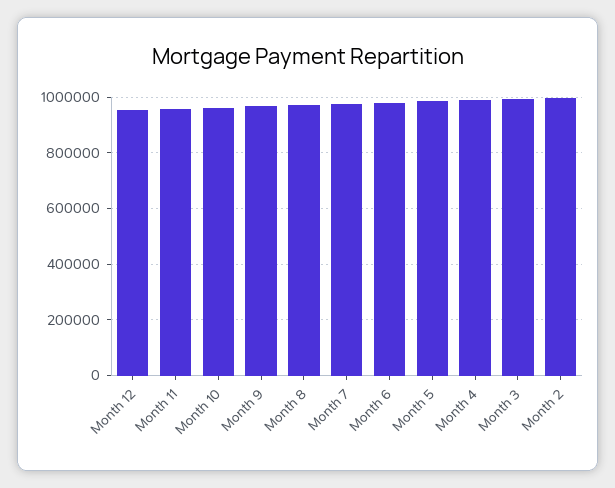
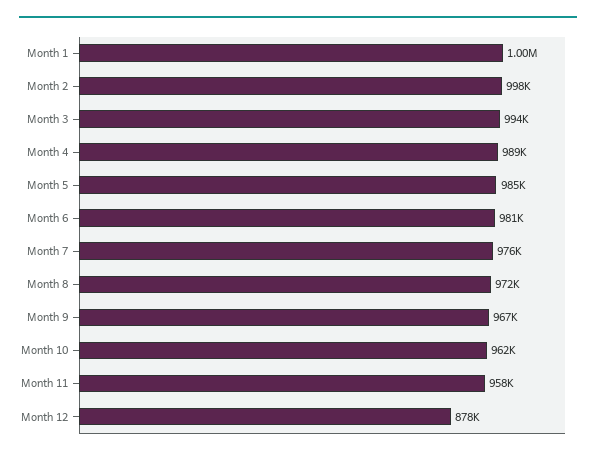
  {
-   "Month 12": 950000,
+   "Month 12": 878000,
    "Month 11": 958000,
    "Month 10": 962000,
    "Month 9": 967000,
    "Month 8": 972000,
    "Month 7": 976000,
    "Month 6": 981000,
    "Month 5": 985000,
    "Month 4": 989000,
    "Month 3": 994000,
-   "Month 2": 998000
+   "Month 2": 998000,
+   "Month 1": 1000000
  }

